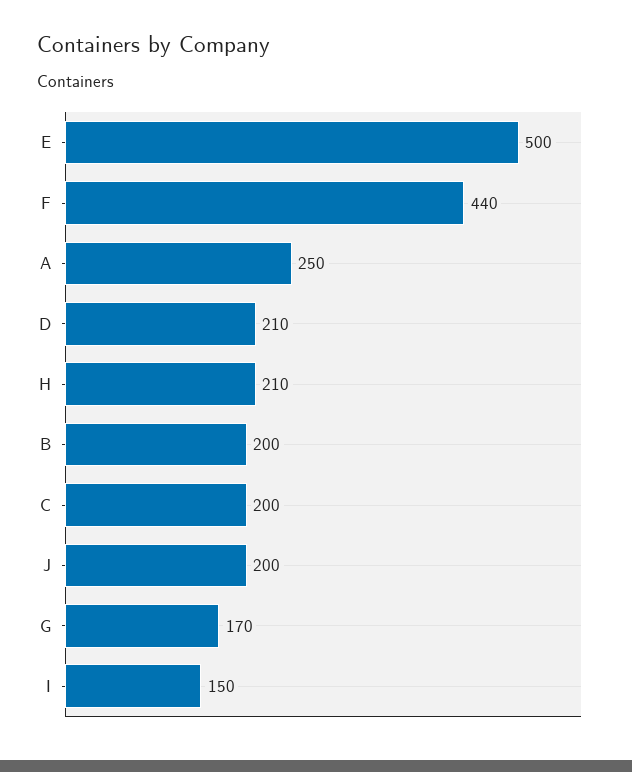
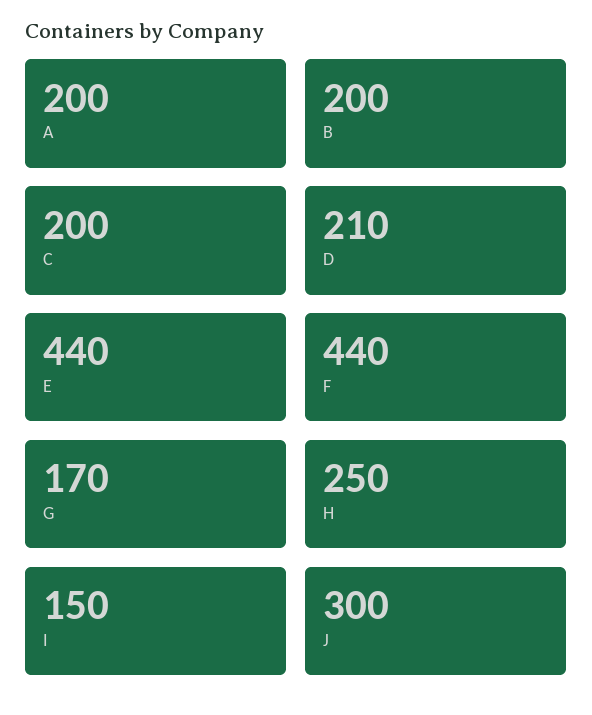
  {
-   "E": 500,
+   "E": 440,
    "F": 440,
-   "A": 250,
+   "A": 200,
    "D": 210,
-   "H": 210,
+   "H": 250,
    "B": 200,
    "C": 200,
-   "J": 200,
+   "J": 300,
    "G": 170,
    "I": 150
  }

